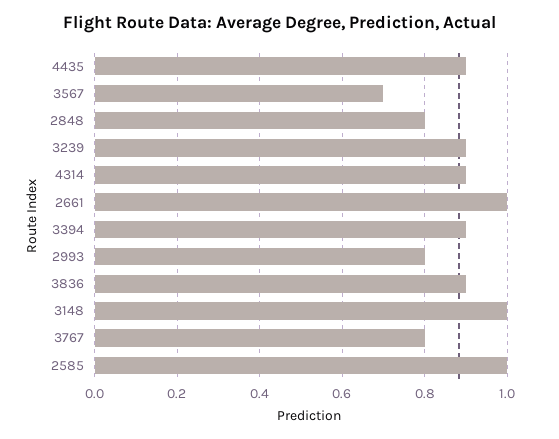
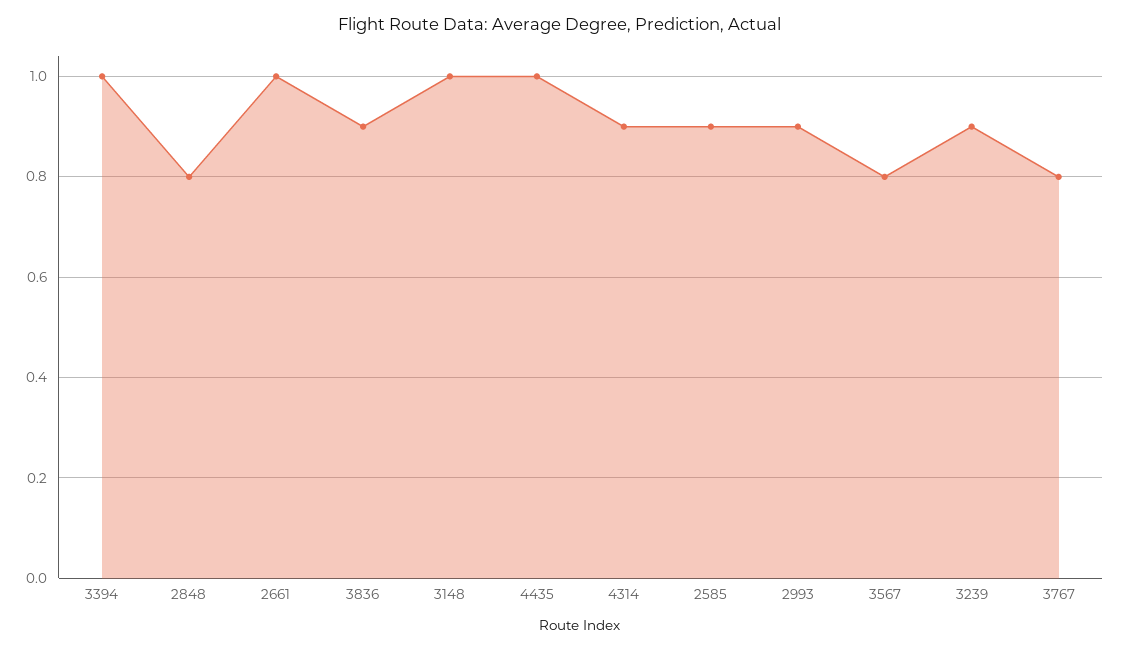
  {
-   "4435": 0.9,
+   "4435": 1,
-   "3567": 0.7,
+   "3567": 0.8,
    "2848": 0.8,
    "3239": 0.9,
    "4314": 0.9,
    "2661": 1,
-   "3394": 0.9,
+   "3394": 1,
-   "2993": 0.8,
+   "2993": 0.9,
    "3836": 0.9,
    "3148": 1,
    "3767": 0.8,
-   "2585": 1
+   "2585": 0.9
  }

